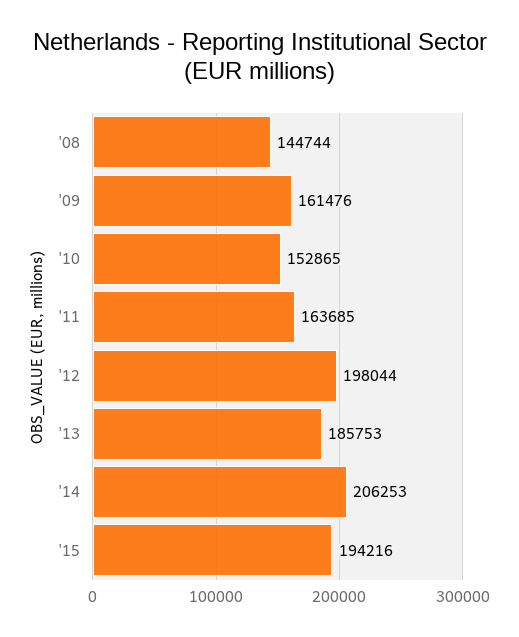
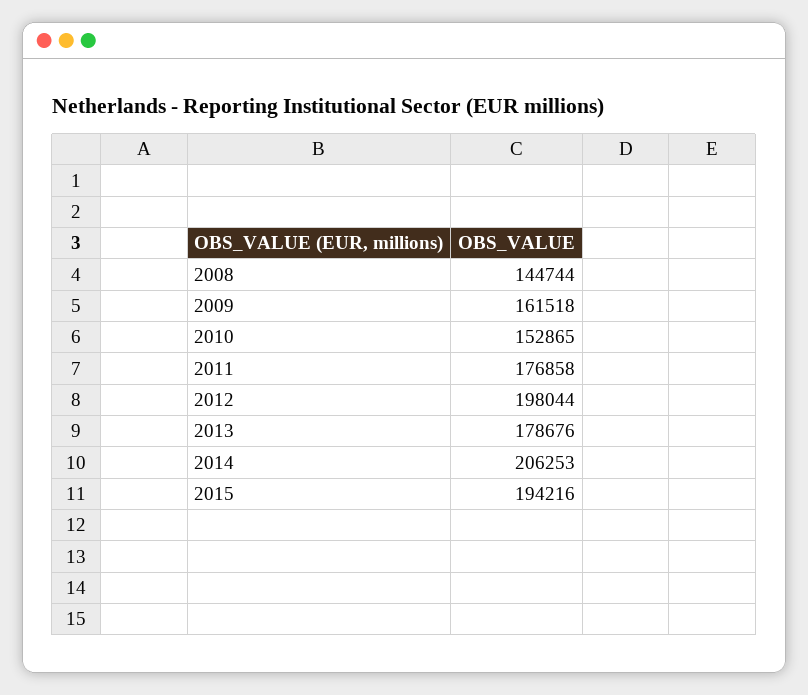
  {
    "'08": 144744,
-   "'09": 161476,
+   "'09": 161518,
    "'10": 152865,
-   "'11": 163685,
+   "'11": 176858,
    "'12": 198044,
-   "'13": 185753,
+   "'13": 178676,
    "'14": 206253,
    "'15": 194216
  }

